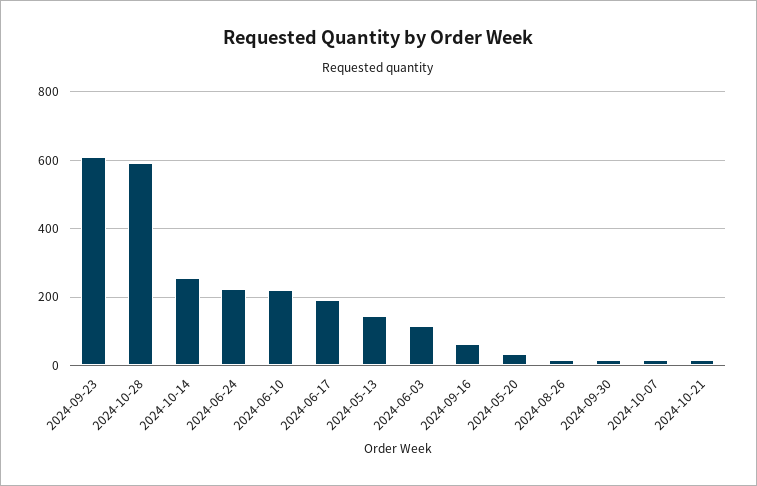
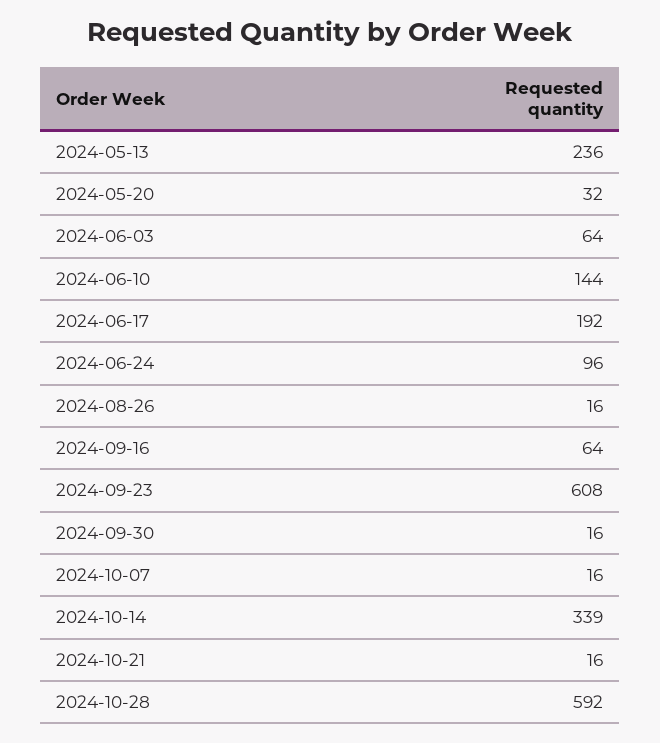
  {
    "2024-09-23": 608,
    "2024-10-28": 592,
-   "2024-10-14": 260,
+   "2024-10-14": 339,
-   "2024-06-24": 220,
+   "2024-06-24": 96,
-   "2024-06-10": 220,
+   "2024-06-10": 144,
    "2024-06-17": 192,
-   "2024-05-13": 140,
+   "2024-05-13": 236,
-   "2024-06-03": 120,
+   "2024-06-03": 64,
    "2024-09-16": 64,
    "2024-05-20": 32,
    "2024-08-26": 16,
    "2024-09-30": 16,
    "2024-10-07": 16,
    "2024-10-21": 16
  }

